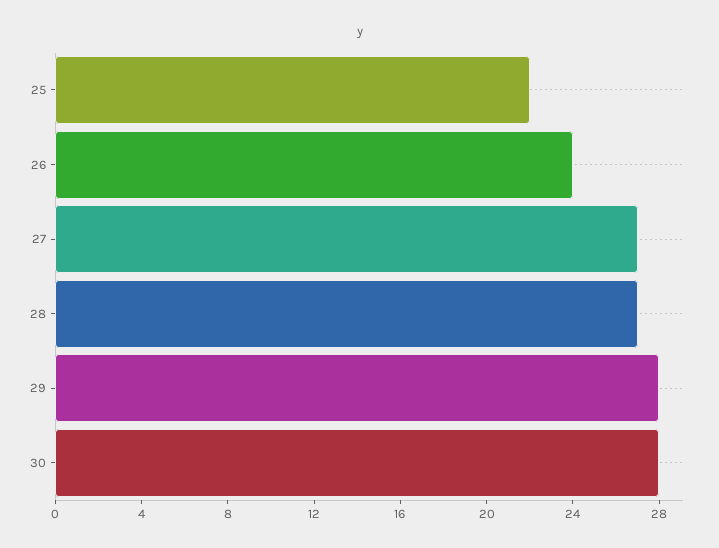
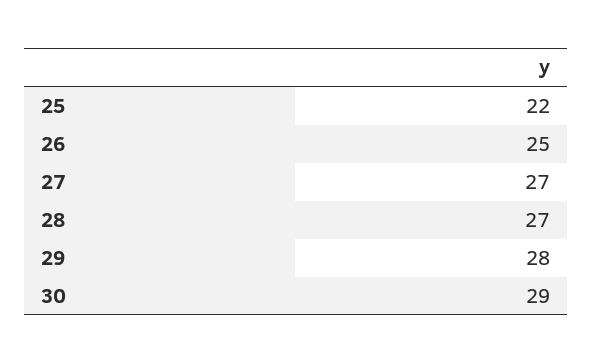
  {
    "25": 22,
-   "26": 24,
+   "26": 25,
    "27": 27,
    "28": 27,
    "29": 28,
-   "30": 28
+   "30": 29
  }

